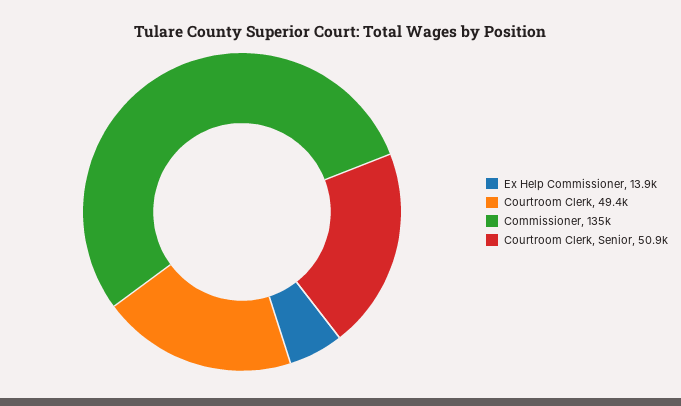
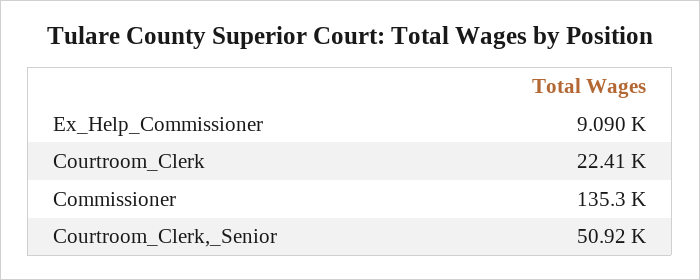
  {
-   "Ex Help Commissioner": 13900,
+   "Ex Help Commissioner": 9090,
-   "Courtroom Clerk": 49400,
+   "Courtroom Clerk": 22410,
    "Commissioner": 135300,
    "Courtroom Clerk, Senior": 50920
  }

